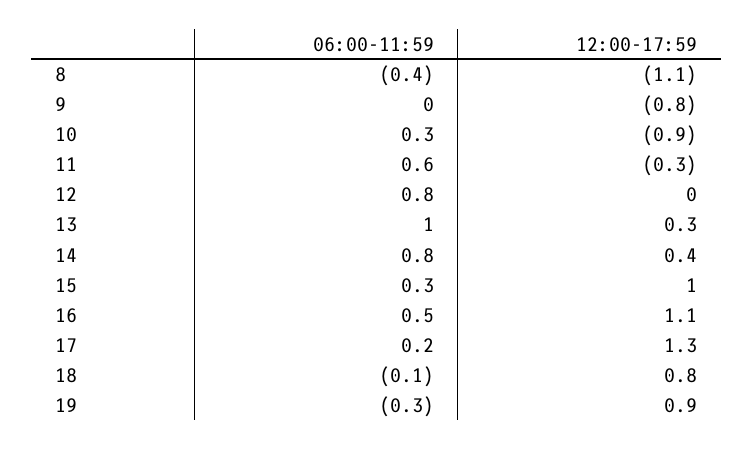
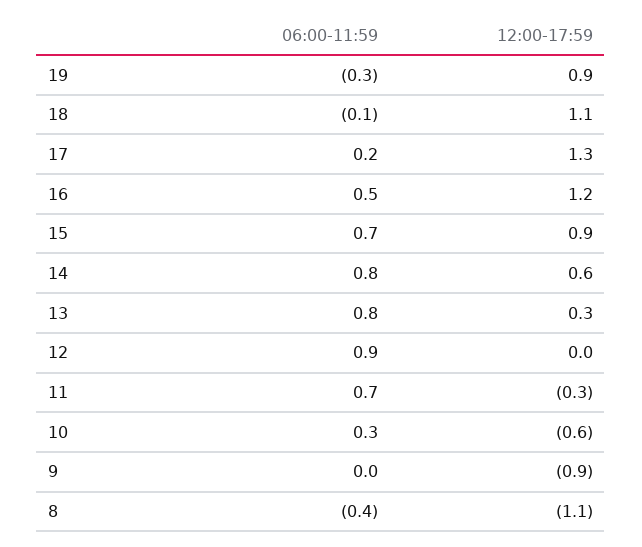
  {
    "06:00-11:59": {
      "8": -0.4,
      "9": 0,
      "10": 0.3,
-     "11": 0.6,
+     "11": 0.7,
-     "12": 0.8,
+     "12": 0.9,
-     "13": 1,
+     "13": 0.8,
      "14": 0.8,
-     "15": 0.3,
+     "15": 0.7,
      "16": 0.5,
      "17": 0.2,
      "18": -0.1,
      "19": -0.3
    },
    "12:00-17:59": {
      "8": -1.1,
-     "9": -0.8,
+     "9": -0.9,
-     "10": -0.9,
+     "10": -0.6,
      "11": -0.3,
      "12": 0,
      "13": 0.3,
-     "14": 0.4,
+     "14": 0.6,
-     "15": 1,
+     "15": 0.9,
-     "16": 1.1,
+     "16": 1.2,
      "17": 1.3,
-     "18": 0.8,
+     "18": 1.1,
      "19": 0.9
    }
  }

